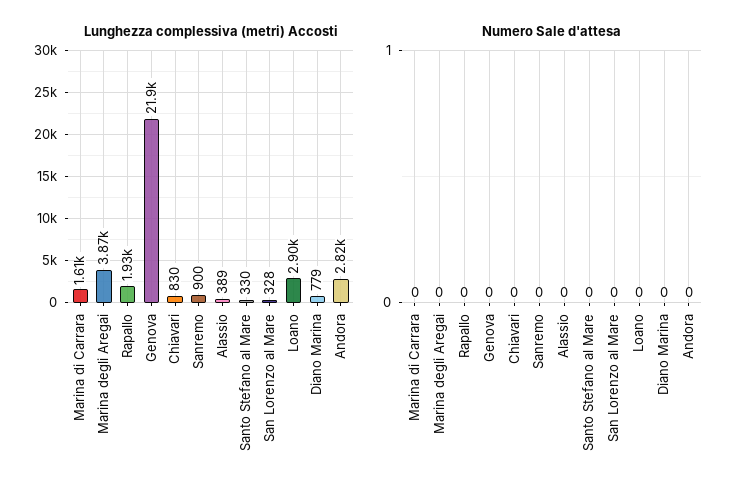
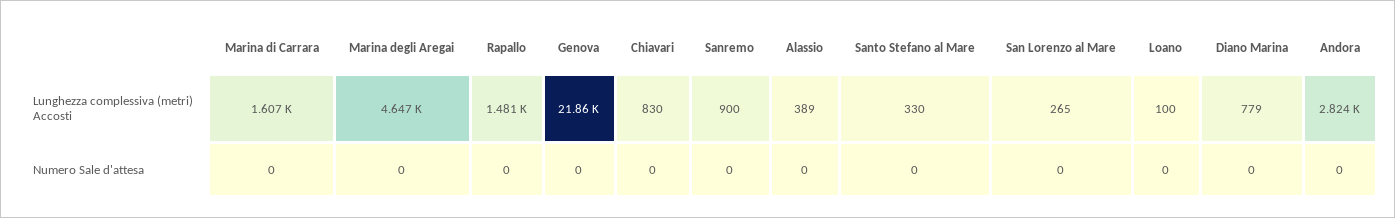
  {
    "Lunghezza complessiva (metri) Accosti": {
      "Marina di Carrara": 1607,
-     "Marina degli Aregai": 3870,
+     "Marina degli Aregai": 4647,
-     "Rapallo": 1930,
+     "Rapallo": 1481,
      "Genova": 21860,
      "Chiavari": 830,
      "Sanremo": 900,
      "Alassio": 389,
      "Santo Stefano al Mare": 330,
-     "San Lorenzo al Mare": 328,
+     "San Lorenzo al Mare": 265,
-     "Loano": 2900,
+     "Loano": 100,
      "Diano Marina": 779,
      "Andora": 2824
    },
    "Numero Sale d'attesa": {
      "Marina di Carrara": 0,
      "Marina degli Aregai": 0,
      "Rapallo": 0,
      "Genova": 0,
      "Chiavari": 0,
      "Sanremo": 0,
      "Alassio": 0,
      "Santo Stefano al Mare": 0,
      "San Lorenzo al Mare": 0,
      "Loano": 0,
      "Diano Marina": 0,
      "Andora": 0
    }
  }

